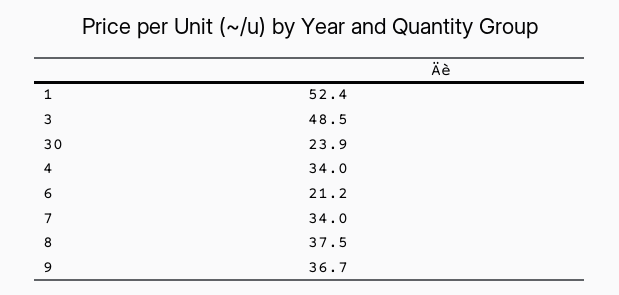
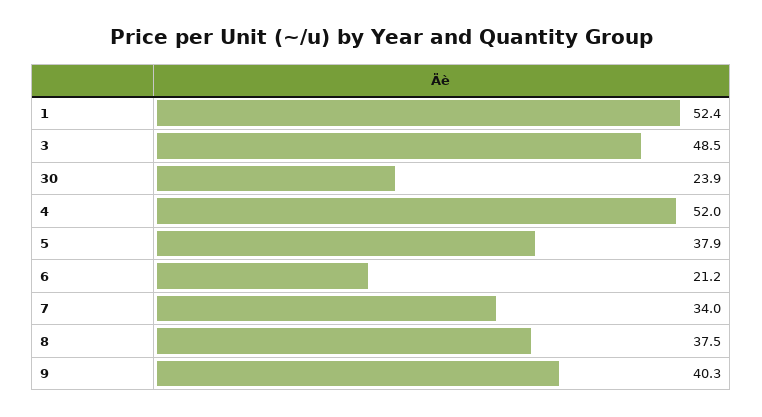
  {
    "1": 52.4,
    "3": 48.5,
    "30": 23.9,
-   "4": 34,
+   "4": 52,
    "6": 21.2,
    "7": 34,
    "8": 37.5,
-   "9": 36.7
+   "9": 40.3,
+   "5": 37.9
  }

